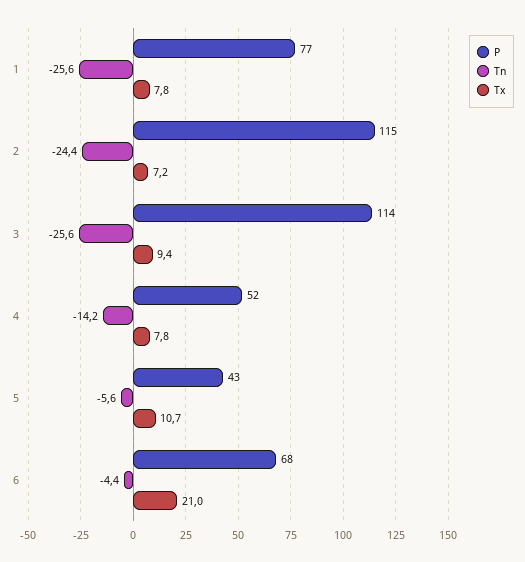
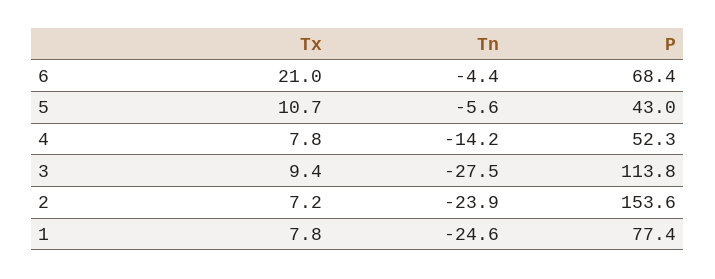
  {
    "P": {
      "1": 77.4,
-     "2": 115,
+     "2": 153.6,
      "3": 113.8,
      "4": 52.3,
      "5": 43,
      "6": 68.4
    },
    "Tn": {
-     "1": -25.6,
+     "1": -24.6,
-     "2": -24.4,
+     "2": -23.9,
-     "3": -25.6,
+     "3": -27.5,
      "4": -14.2,
      "5": -5.6,
      "6": -4.4
    },
    "Tx": {
      "1": 7.8,
      "2": 7.2,
      "3": 9.4,
      "4": 7.8,
      "5": 10.7,
      "6": 21
    }
  }

